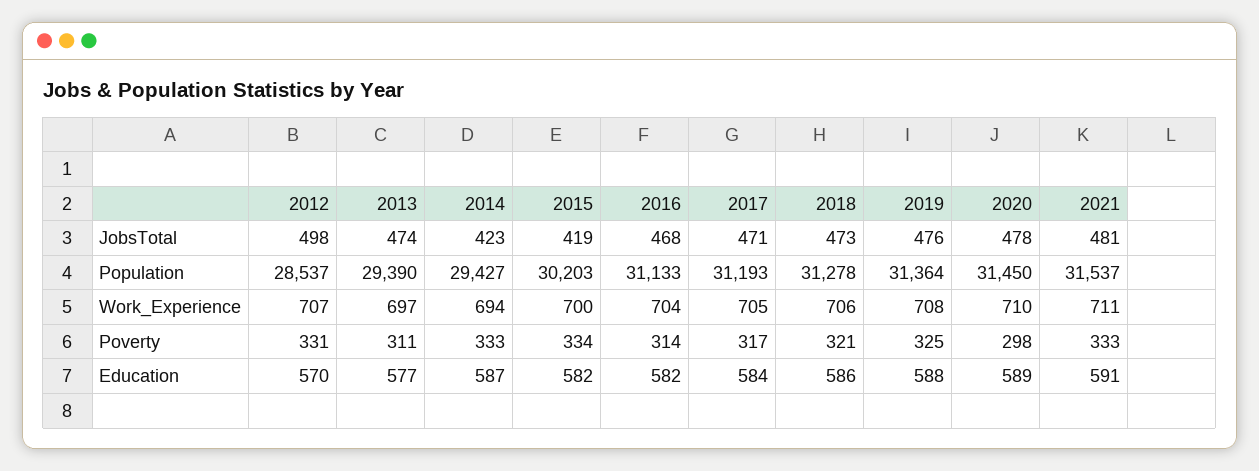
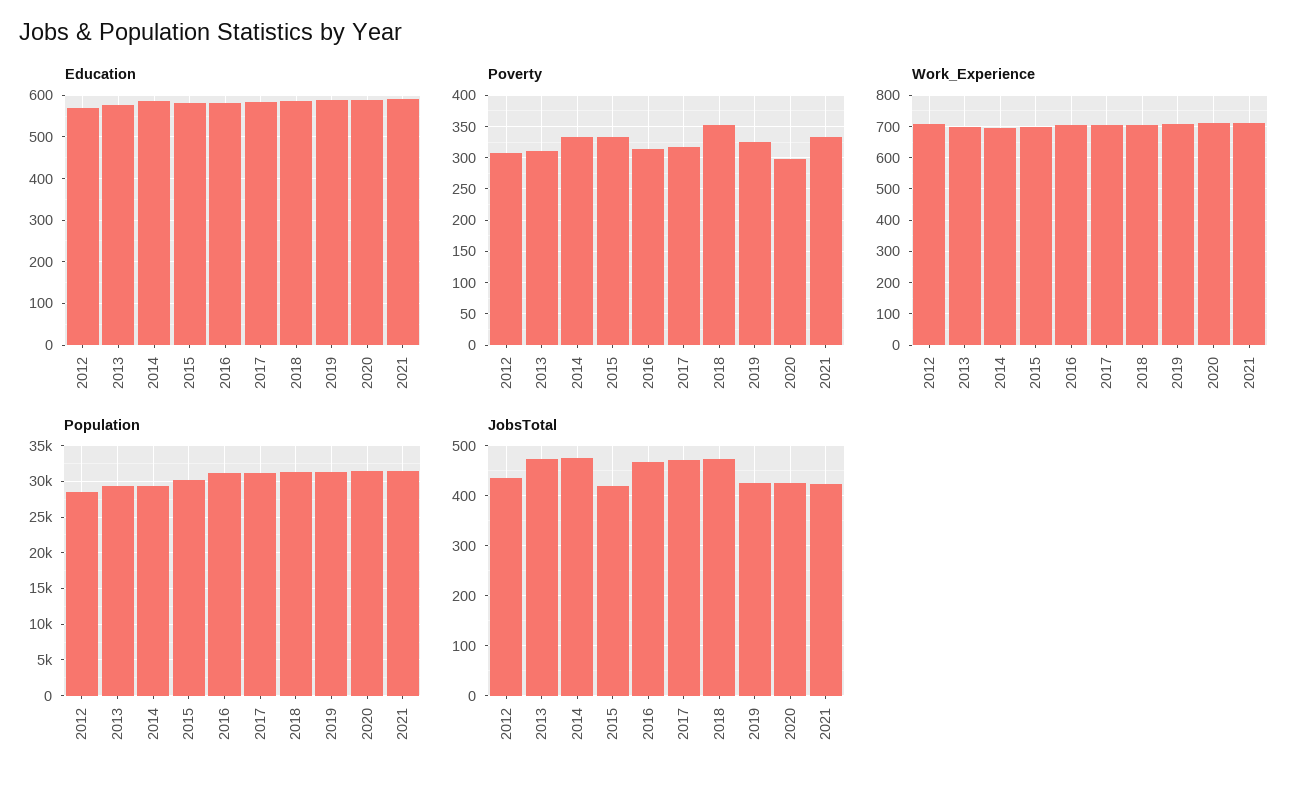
  {
    "JobsTotal": {
-     "2012": 498,
+     "2012": 440,
      "2013": 474,
-     "2014": 423,
+     "2014": 480,
      "2015": 419,
      "2016": 468,
      "2017": 471,
      "2018": 473,
-     "2019": 476,
+     "2019": 420,
-     "2020": 478,
+     "2020": 420,
-     "2021": 481
+     "2021": 420
    },
    "Population": {
      "2012": 28537,
      "2013": 29390,
      "2014": 29427,
      "2015": 30203,
      "2016": 31133,
      "2017": 31193,
      "2018": 31278,
      "2019": 31364,
      "2020": 31450,
      "2021": 31537
    },
    "Work_Experience": {
      "2012": 707,
      "2013": 697,
      "2014": 694,
      "2015": 700,
      "2016": 704,
      "2017": 705,
      "2018": 706,
      "2019": 708,
      "2020": 710,
      "2021": 711
    },
    "Poverty": {
-     "2012": 331,
+     "2012": 310,
      "2013": 311,
      "2014": 333,
      "2015": 334,
      "2016": 314,
      "2017": 317,
-     "2018": 321,
+     "2018": 350,
      "2019": 325,
      "2020": 298,
      "2021": 333
    },
    "Education": {
      "2012": 570,
      "2013": 577,
      "2014": 587,
      "2015": 582,
      "2016": 582,
      "2017": 584,
      "2018": 586,
      "2019": 588,
      "2020": 589,
      "2021": 591
    }
  }

